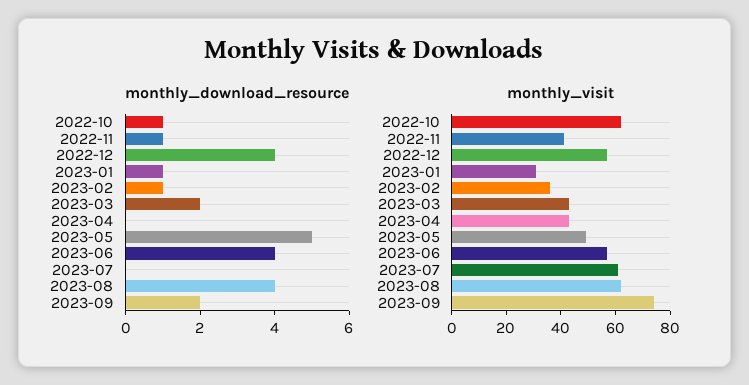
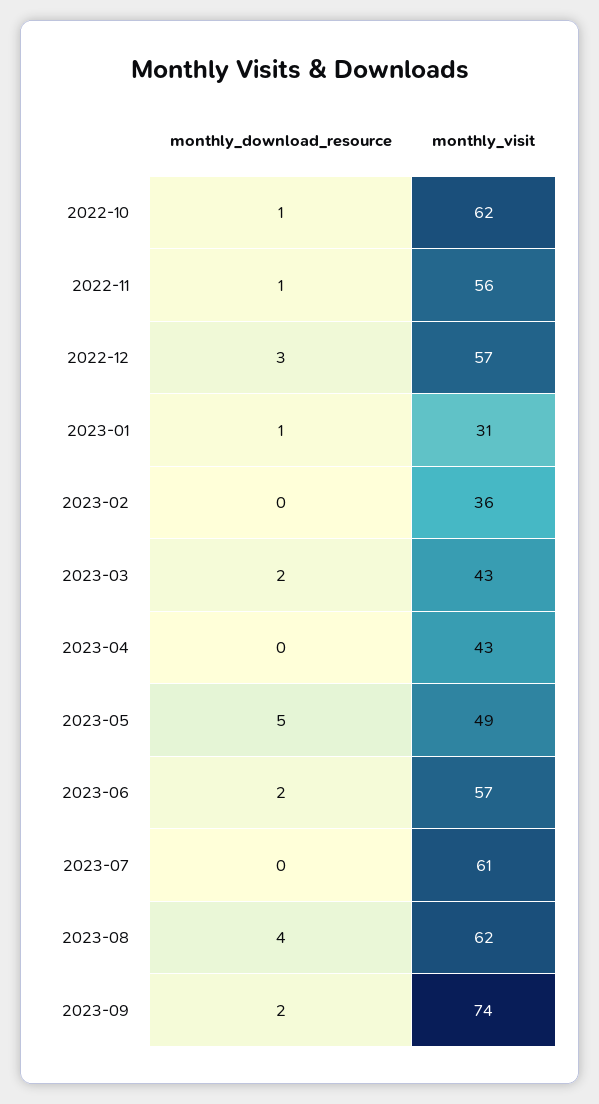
  {
    "monthly_download_resource": {
      "2022-10": 1,
      "2022-11": 1,
-     "2022-12": 4,
+     "2022-12": 3,
      "2023-01": 1,
-     "2023-02": 1,
+     "2023-02": 0,
      "2023-03": 2,
      "2023-04": 0,
      "2023-05": 5,
-     "2023-06": 4,
+     "2023-06": 2,
      "2023-07": 0,
      "2023-08": 4,
      "2023-09": 2
    },
    "monthly_visit": {
      "2022-10": 62,
-     "2022-11": 40,
+     "2022-11": 56,
      "2022-12": 57,
      "2023-01": 31,
      "2023-02": 36,
      "2023-03": 43,
      "2023-04": 43,
      "2023-05": 49,
      "2023-06": 57,
      "2023-07": 61,
      "2023-08": 62,
      "2023-09": 74
    }
  }

